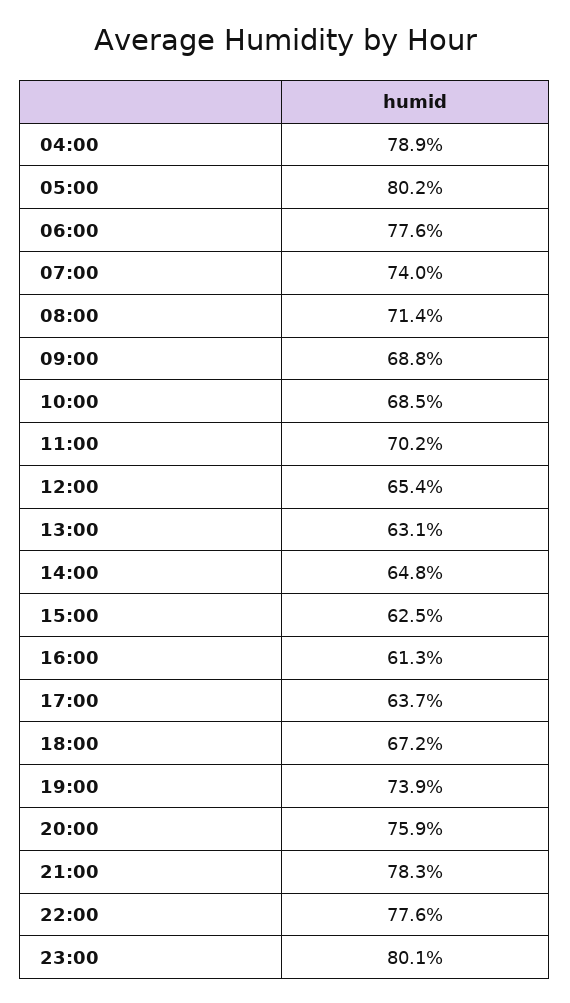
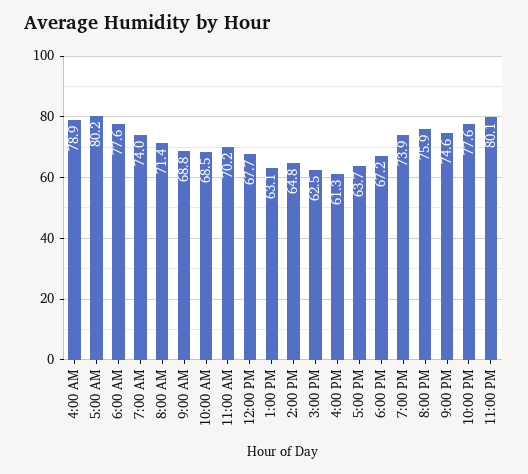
  {
    "04:00": 78.9,
    "05:00": 80.2,
    "06:00": 77.6,
    "07:00": 74,
    "08:00": 71.4,
    "09:00": 68.8,
    "10:00": 68.5,
    "11:00": 70.2,
-   "12:00": 65.4,
+   "12:00": 67.7,
    "13:00": 63.1,
    "14:00": 64.8,
    "15:00": 62.5,
    "16:00": 61.3,
    "17:00": 63.7,
    "18:00": 67.2,
    "19:00": 73.9,
    "20:00": 75.9,
-   "21:00": 78.3,
+   "21:00": 74.6,
    "22:00": 77.6,
    "23:00": 80.1
  }

